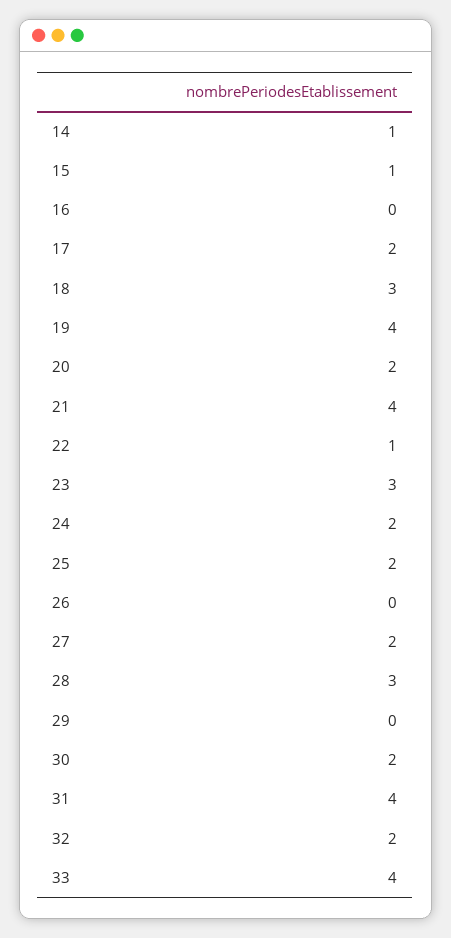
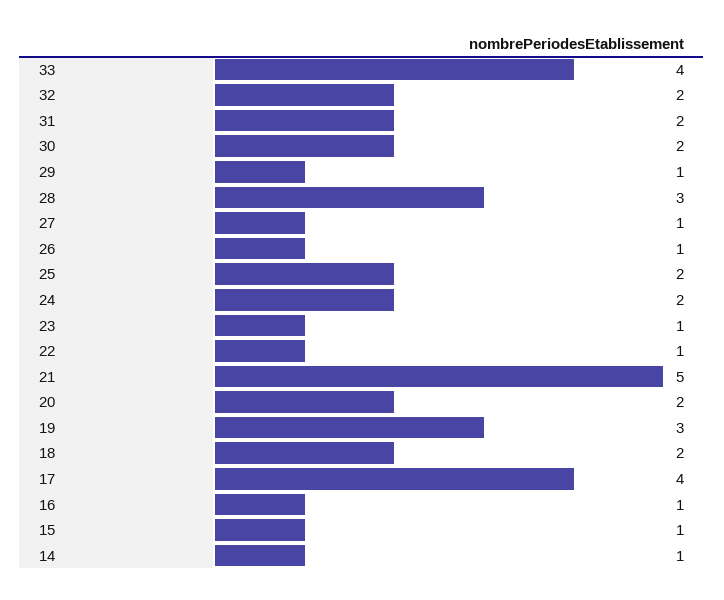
  {
    "14": 1,
    "15": 1,
-   "16": 0,
+   "16": 1,
-   "17": 2,
+   "17": 4,
-   "18": 3,
+   "18": 2,
-   "19": 4,
+   "19": 3,
    "20": 2,
-   "21": 4,
+   "21": 5,
    "22": 1,
-   "23": 3,
+   "23": 1,
    "24": 2,
    "25": 2,
-   "26": 0,
+   "26": 1,
-   "27": 2,
+   "27": 1,
    "28": 3,
-   "29": 0,
+   "29": 1,
    "30": 2,
-   "31": 4,
+   "31": 2,
    "32": 2,
    "33": 4
  }

